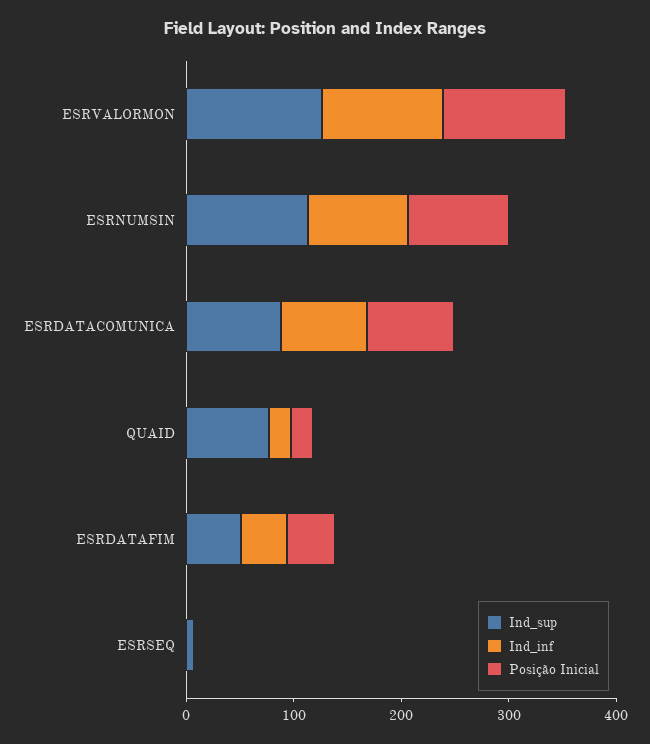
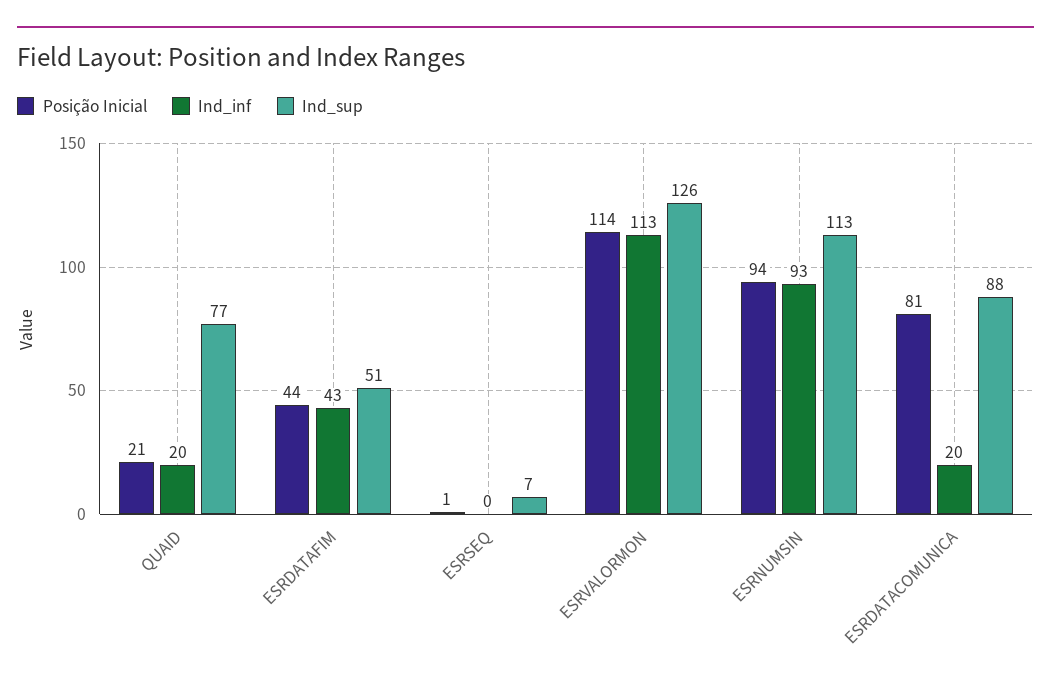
  {
    "Ind_sup": {
      "ESRVALORMON": 126,
      "ESRNUMSIN": 113,
      "ESRDATACOMUNICA": 88,
      "QUAID": 77,
      "ESRDATAFIM": 51,
      "ESRSEQ": 7
    },
    "Ind_inf": {
      "ESRVALORMON": 113,
      "ESRNUMSIN": 93,
-     "ESRDATACOMUNICA": 80,
+     "ESRDATACOMUNICA": 20,
      "QUAID": 20,
      "ESRDATAFIM": 43,
      "ESRSEQ": 0
    },
    "Posição Inicial": {
      "ESRVALORMON": 114,
      "ESRNUMSIN": 94,
      "ESRDATACOMUNICA": 81,
      "QUAID": 21,
      "ESRDATAFIM": 44,
      "ESRSEQ": 1
    }
  }

